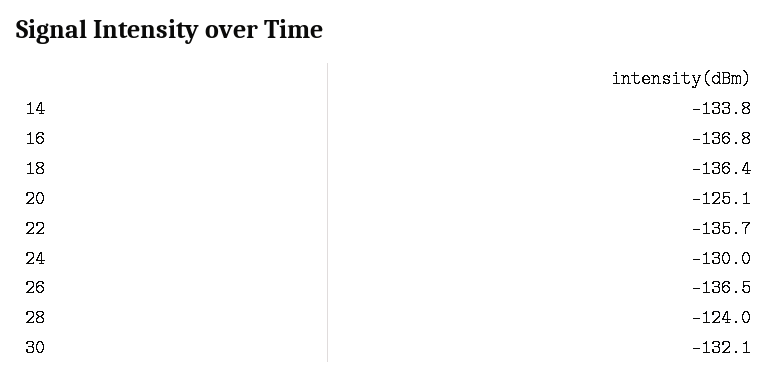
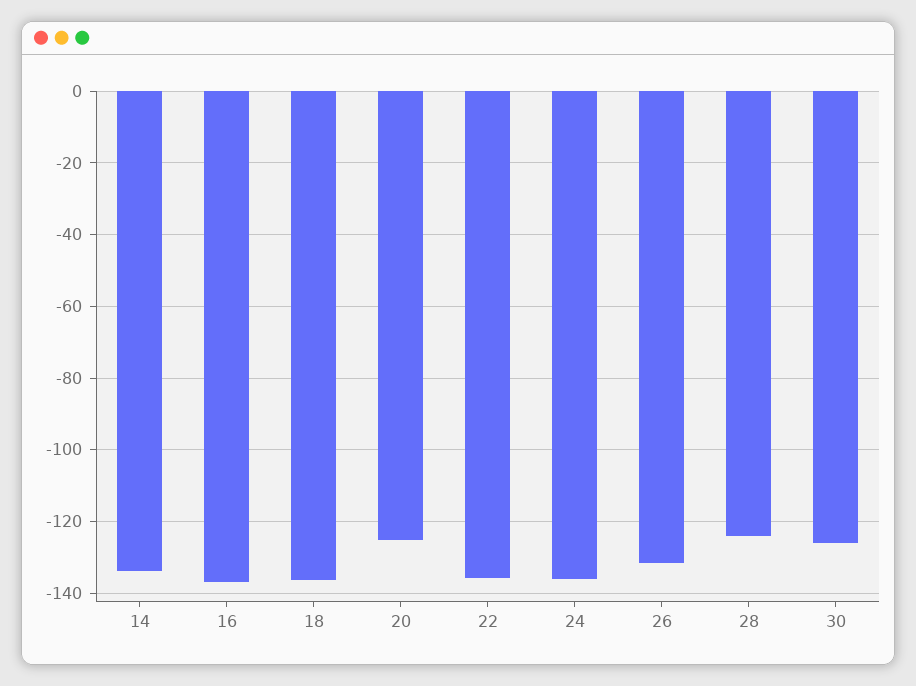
  {
    "14": -133.8,
    "16": -136.8,
    "18": -136.4,
    "20": -125.1,
    "22": -135.7,
-   "24": -130,
+   "24": -136,
-   "26": -136.5,
+   "26": -132,
    "28": -124,
-   "30": -132.1
+   "30": -126
  }

